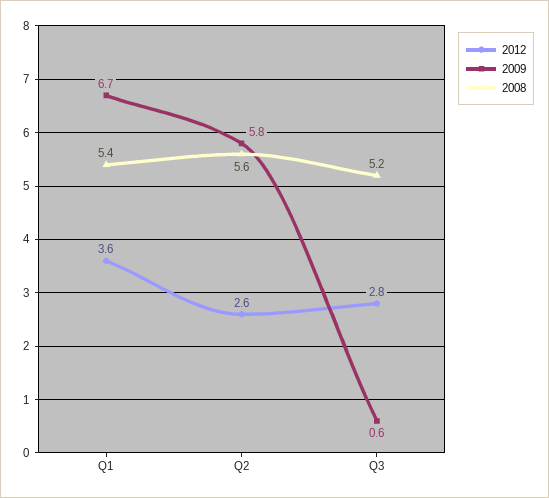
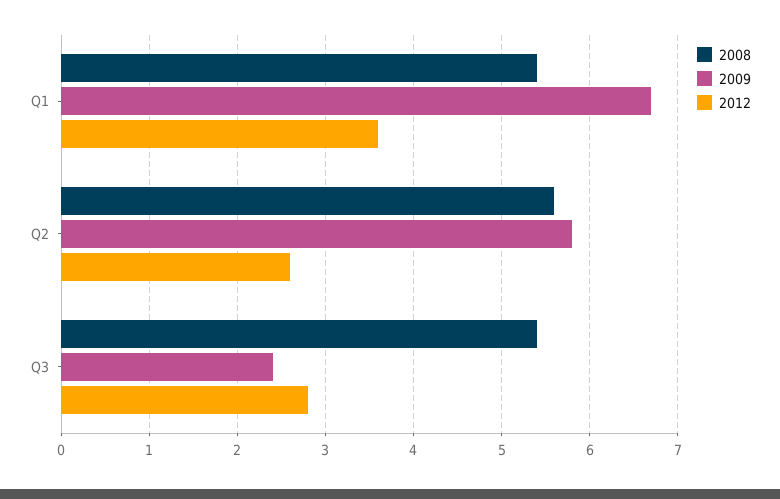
  {
    "2012": {
      "Q1": 3.6,
      "Q2": 2.6,
      "Q3": 2.8
    },
    "2009": {
      "Q1": 6.7,
      "Q2": 5.8,
-     "Q3": 0.6
+     "Q3": 2.4
    },
    "2008": {
      "Q1": 5.4,
      "Q2": 5.6,
-     "Q3": 5.2
+     "Q3": 5.4
    }
  }

